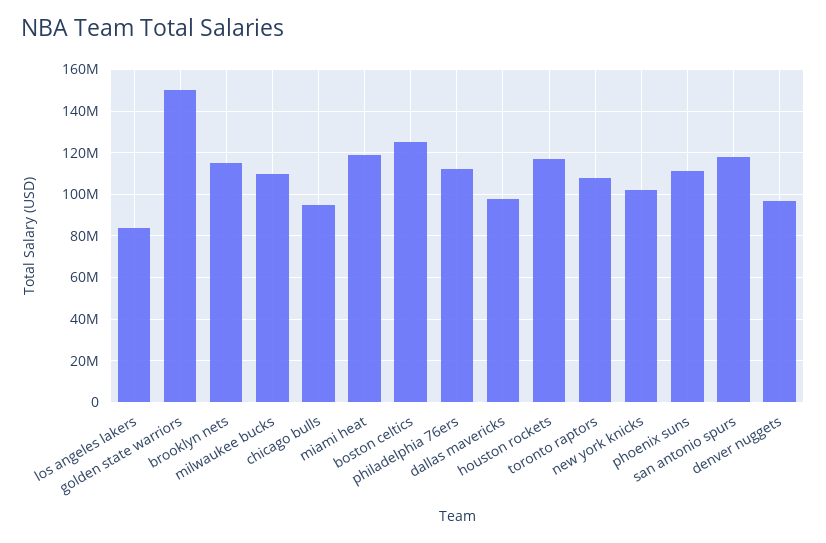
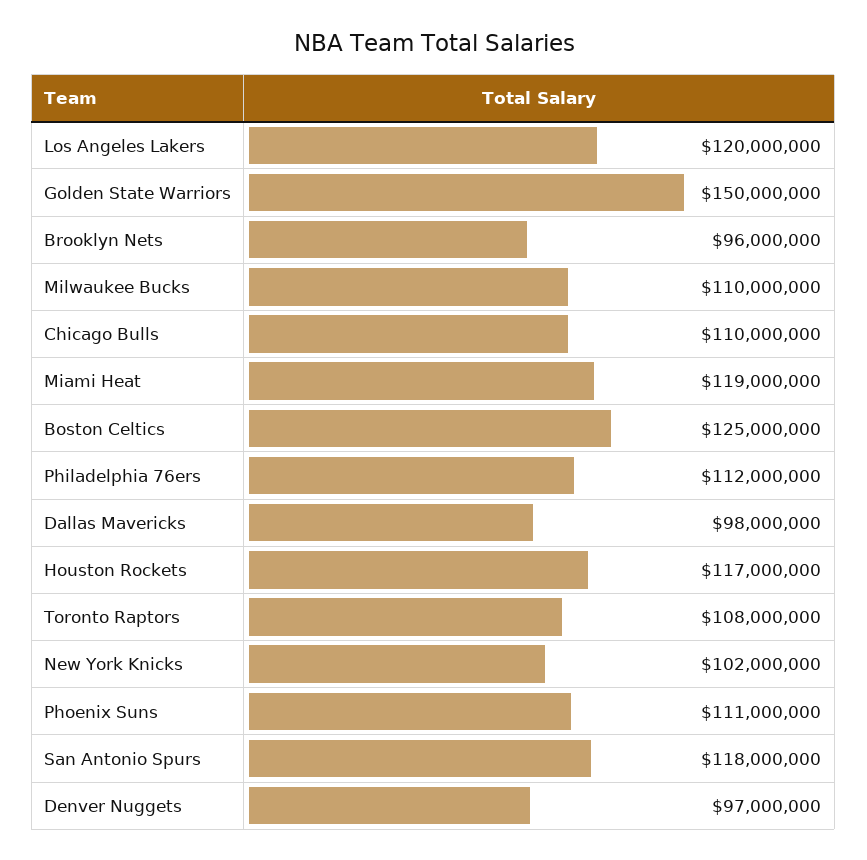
  {
-   "los angeles lakers": 85000000,
+   "los angeles lakers": 120000000,
    "golden state warriors": 150000000,
-   "brooklyn nets": 115000000,
+   "brooklyn nets": 96000000,
    "milwaukee bucks": 110000000,
-   "chicago bulls": 95000000,
+   "chicago bulls": 110000000,
    "miami heat": 119000000,
    "boston celtics": 125000000,
    "philadelphia 76ers": 112000000,
    "dallas mavericks": 98000000,
    "houston rockets": 117000000,
    "toronto raptors": 108000000,
    "new york knicks": 102000000,
    "phoenix suns": 111000000,
    "san antonio spurs": 118000000,
    "denver nuggets": 97000000
  }

